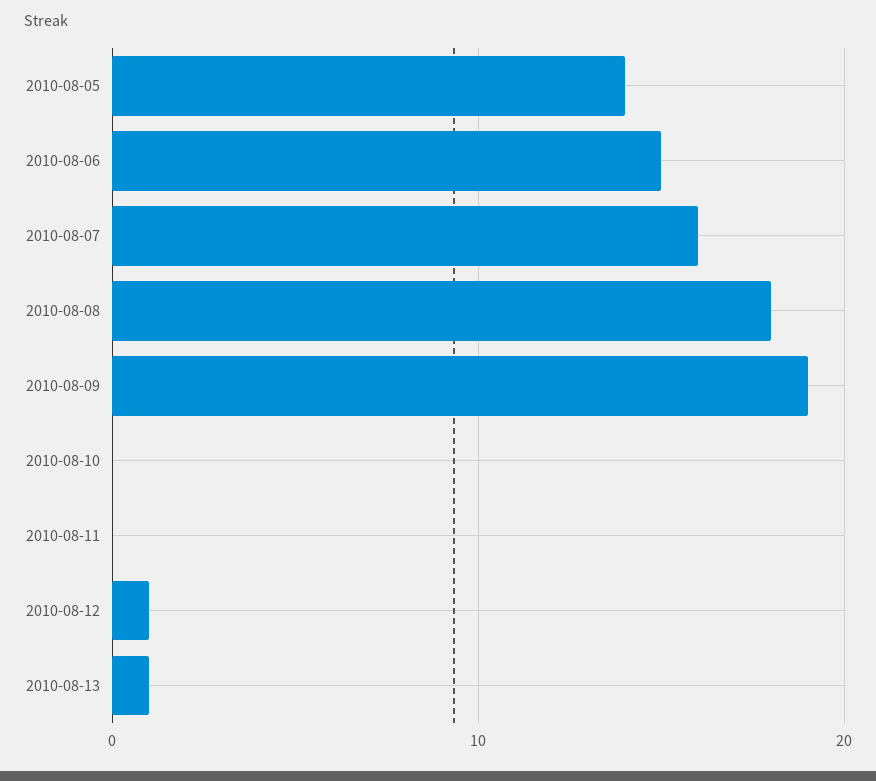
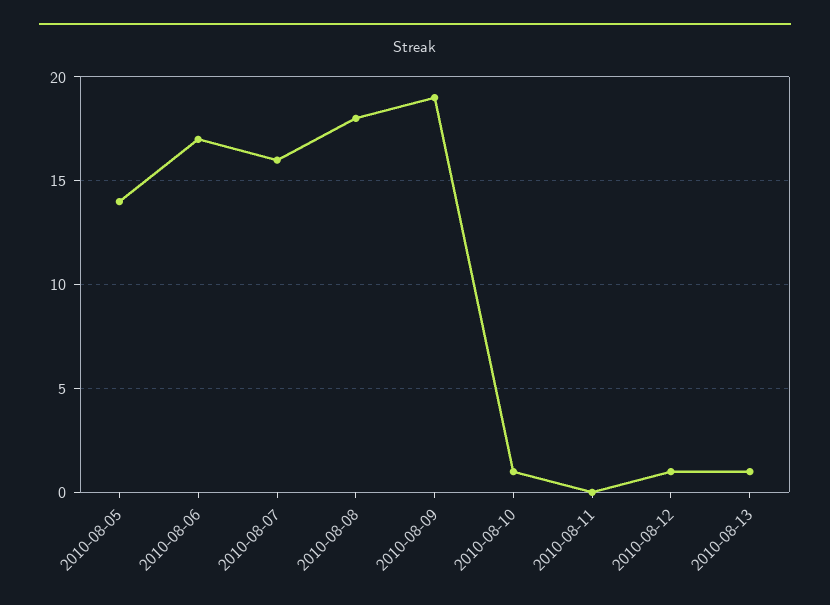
  {
    "2010-08-05": 14,
-   "2010-08-06": 15,
+   "2010-08-06": 17,
    "2010-08-07": 16,
    "2010-08-08": 18,
    "2010-08-09": 19,
-   "2010-08-10": 0,
+   "2010-08-10": 1,
    "2010-08-11": 0,
    "2010-08-12": 1,
    "2010-08-13": 1
  }

